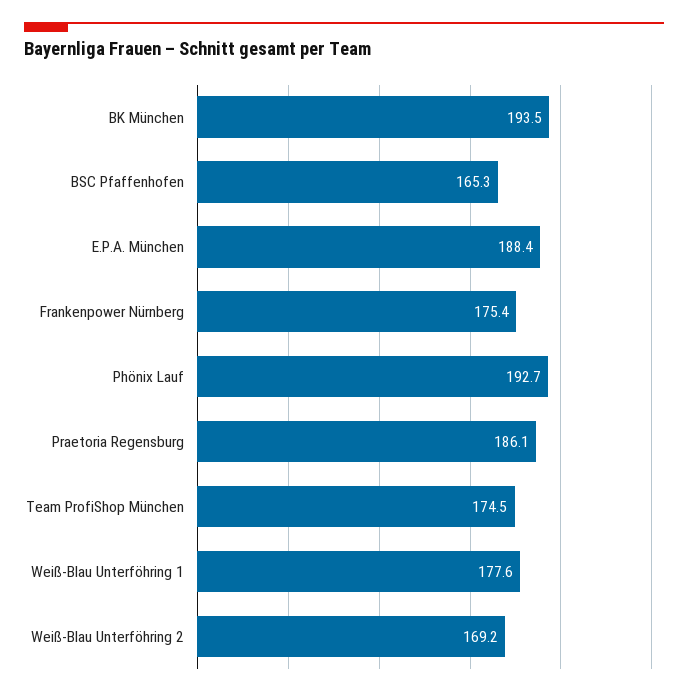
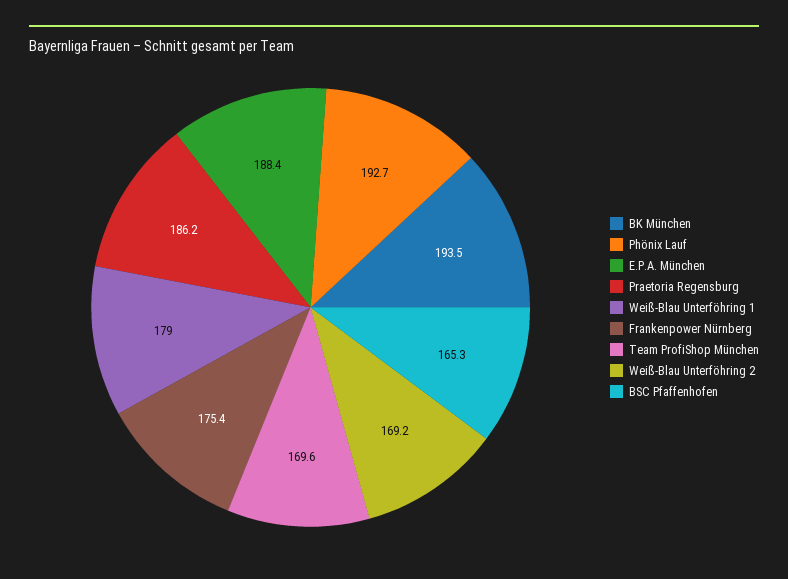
  {
    "BK München": 193.5,
    "BSC Pfaffenhofen": 165.3,
    "E.P.A. München": 188.4,
    "Frankenpower Nürnberg": 175.4,
    "Phönix Lauf": 192.7,
-   "Praetoria Regensburg": 186.1,
+   "Praetoria Regensburg": 186.2,
-   "Team ProfiShop München": 174.5,
+   "Team ProfiShop München": 169.6,
-   "Weiß-Blau Unterföhring 1": 177.6,
+   "Weiß-Blau Unterföhring 1": 179,
    "Weiß-Blau Unterföhring 2": 169.2
  }

